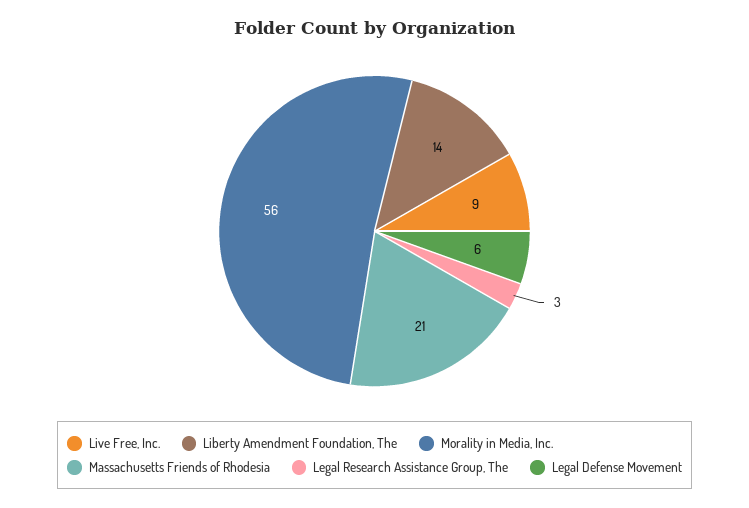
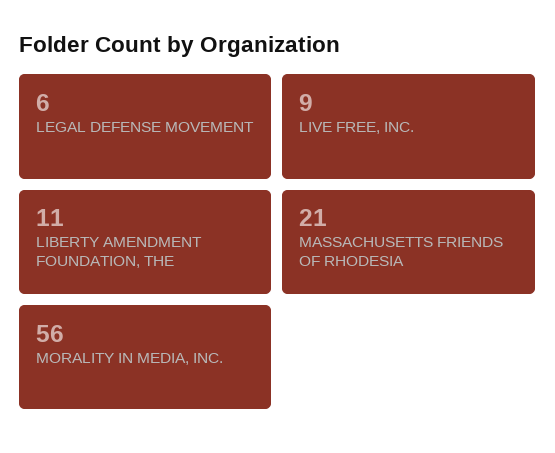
  {
    "Live Free, Inc.": 9,
-   "Liberty Amendment Foundation, The": 14,
+   "Liberty Amendment Foundation, The": 11,
    "Morality in Media, Inc.": 56,
    "Massachusetts Friends of Rhodesia": 21,
-   "Legal Research Assistance Group, The": 3,
    "Legal Defense Movement": 6
  }

